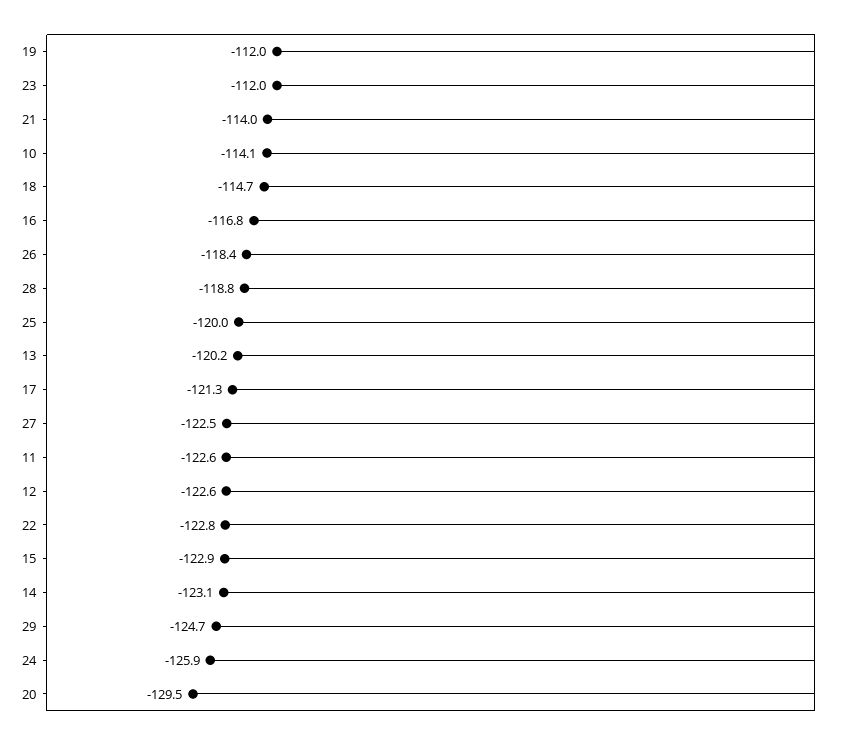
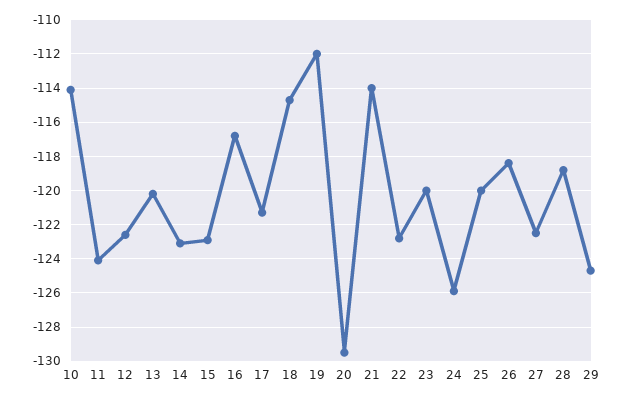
  {
    "19": -112,
-   "23": -112,
+   "23": -120,
    "21": -114,
    "10": -114.1,
    "18": -114.7,
    "16": -116.8,
    "26": -118.4,
    "28": -118.8,
    "25": -120,
    "13": -120.2,
    "17": -121.3,
    "27": -122.5,
-   "11": -122.6,
+   "11": -124,
    "12": -122.6,
    "22": -122.8,
    "15": -122.9,
    "14": -123.1,
    "29": -124.7,
    "24": -125.9,
    "20": -129.5
  }

